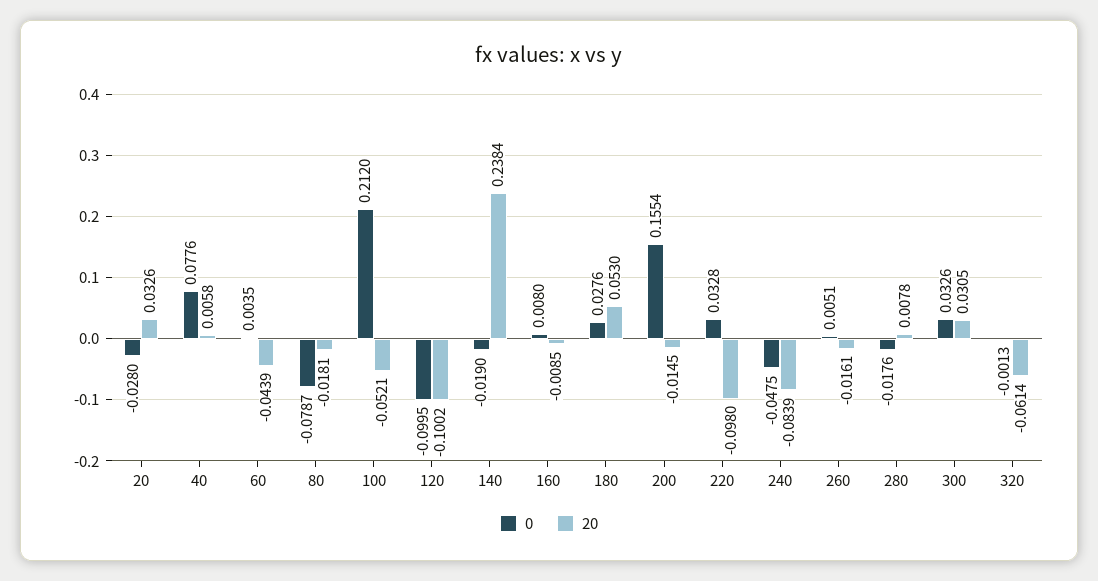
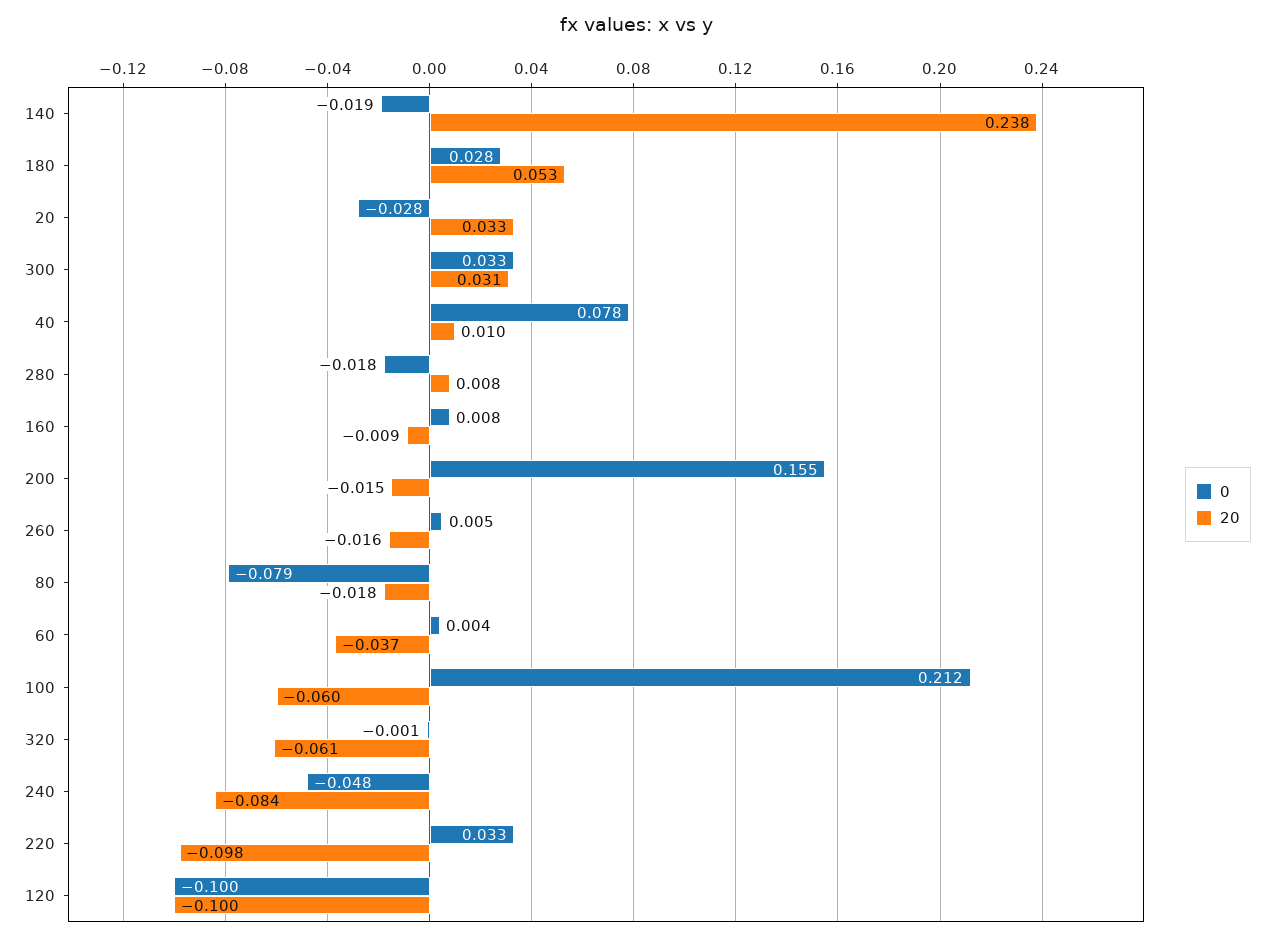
  {
    "0": {
      "20": -0.028,
      "40": 0.0776,
      "60": 0.0035,
      "80": -0.0787,
      "100": 0.212,
      "120": -0.0995,
      "140": -0.019,
      "160": 0.008,
      "180": 0.0276,
      "200": 0.1554,
      "220": 0.0328,
      "240": -0.0475,
      "260": 0.0051,
      "280": -0.0176,
      "300": 0.0326,
      "320": -0.0013
    },
    "20": {
      "20": 0.0326,
-     "40": 0.0058,
+     "40": 0.01,
-     "60": -0.0439,
+     "60": -0.037,
      "80": -0.0181,
-     "100": -0.0521,
+     "100": -0.06,
      "120": -0.1002,
      "140": 0.2384,
      "160": -0.0085,
      "180": 0.053,
      "200": -0.0145,
      "220": -0.098,
      "240": -0.0839,
      "260": -0.0161,
      "280": 0.0078,
      "300": 0.0305,
      "320": -0.0614
    }
  }

